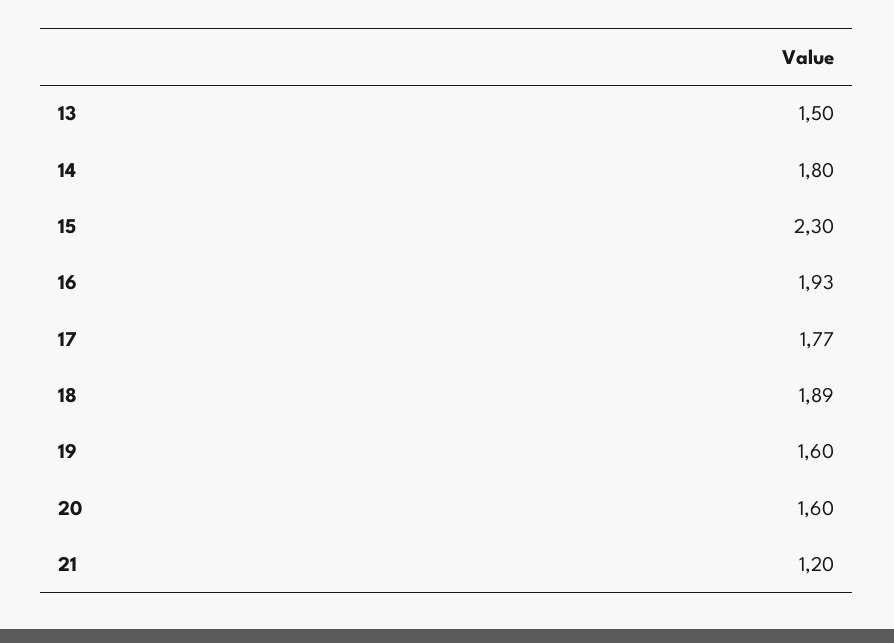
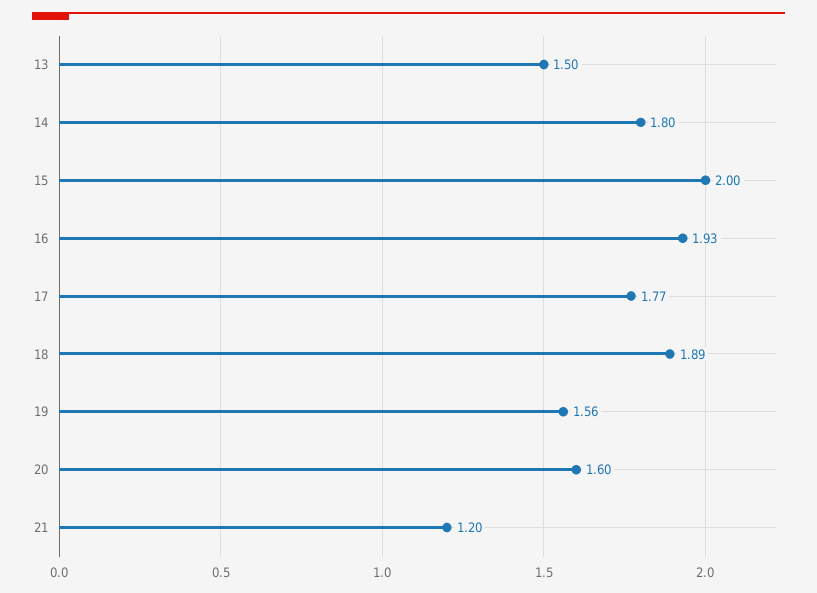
  {
    "13": 1.5,
    "14": 1.8,
-   "15": 2.3,
+   "15": 2,
    "16": 1.93,
    "17": 1.77,
    "18": 1.89,
-   "19": 1.6,
+   "19": 1.56,
    "20": 1.6,
    "21": 1.2
  }

